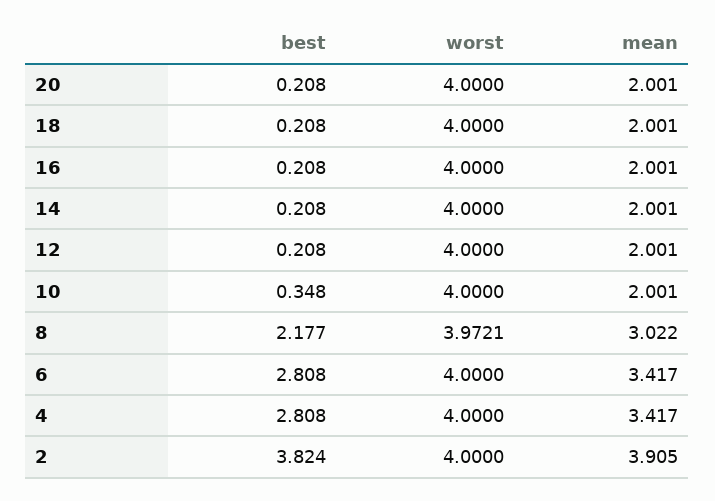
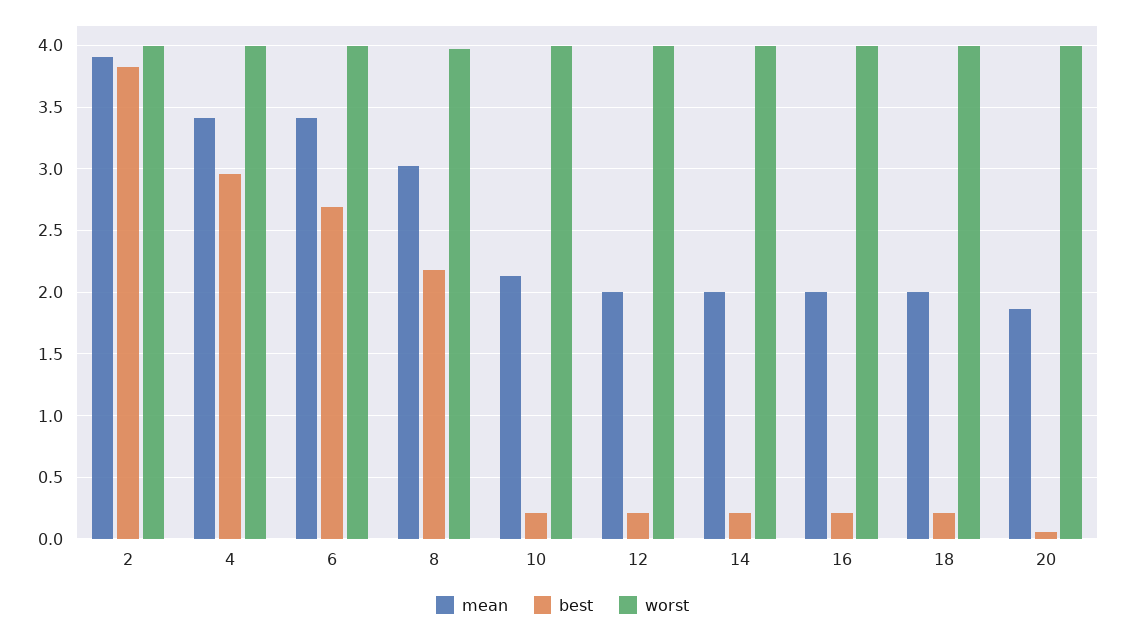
  {
    "best": {
-     "20": 0.208,
+     "20": 0.05,
      "18": 0.208,
      "16": 0.208,
      "14": 0.208,
      "12": 0.208,
-     "10": 0.348,
+     "10": 0.2,
      "8": 2.177,
-     "6": 2.808,
+     "6": 2.7,
-     "4": 2.808,
+     "4": 2.95,
      "2": 3.824
    },
    "worst": {
      "20": 4,
      "18": 4,
      "16": 4,
      "14": 4,
      "12": 4,
      "10": 4,
      "8": 3.9721,
      "6": 4,
      "4": 4,
      "2": 4
    },
    "mean": {
-     "20": 2.001,
+     "20": 1.85,
      "18": 2.001,
      "16": 2.001,
      "14": 2.001,
      "12": 2.001,
-     "10": 2.001,
+     "10": 2.15,
      "8": 3.022,
      "6": 3.417,
      "4": 3.417,
      "2": 3.905
    }
  }

